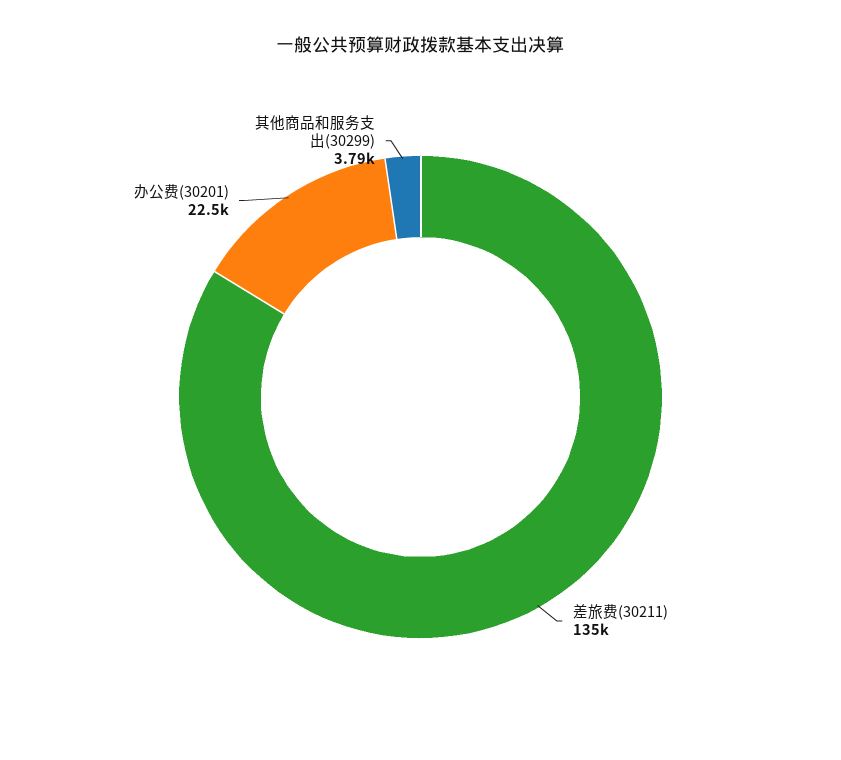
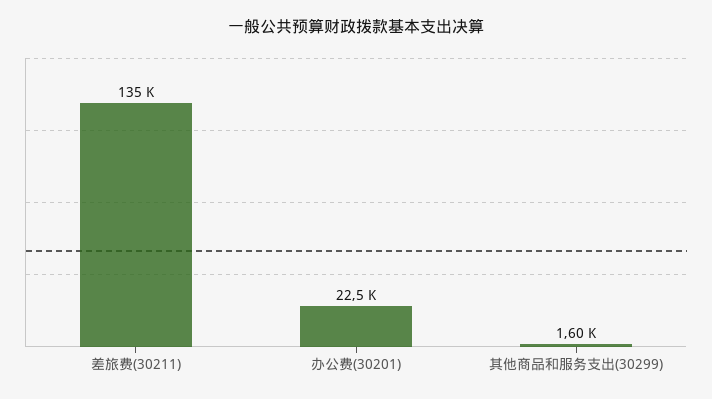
  {
    "差旅费(30211)": 135000,
    "办公费(30201)": 22500,
-   "其他商品和服务支出(30299)": 3790
+   "其他商品和服务支出(30299)": 1600
  }

